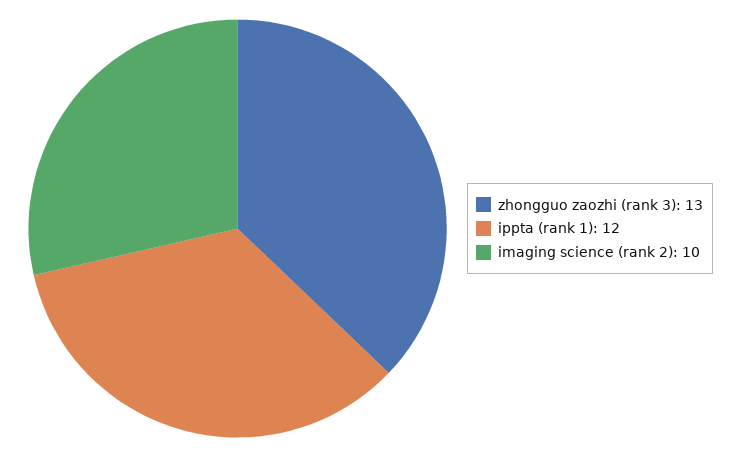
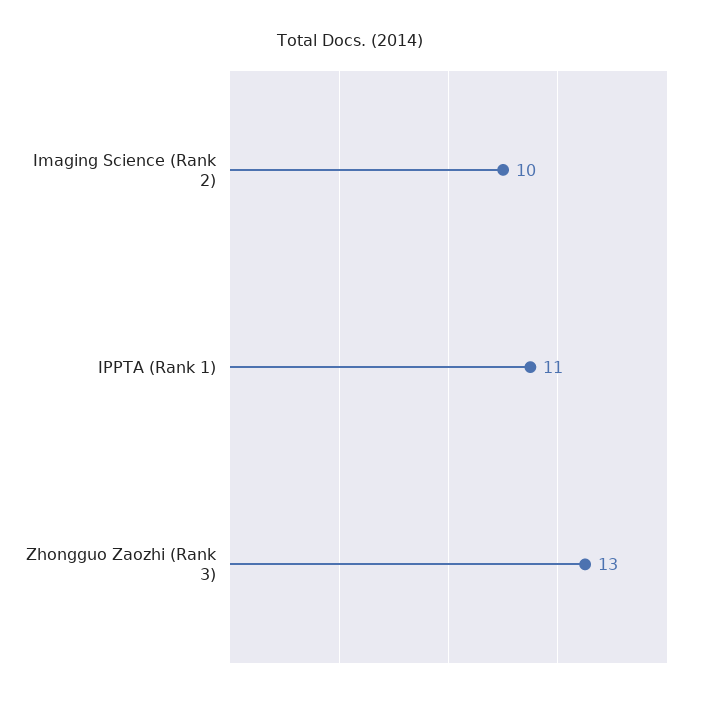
  {
    "zhongguo zaozhi (rank 3)": 13,
-   "ippta (rank 1)": 12,
+   "ippta (rank 1)": 11,
    "imaging science (rank 2)": 10
  }

